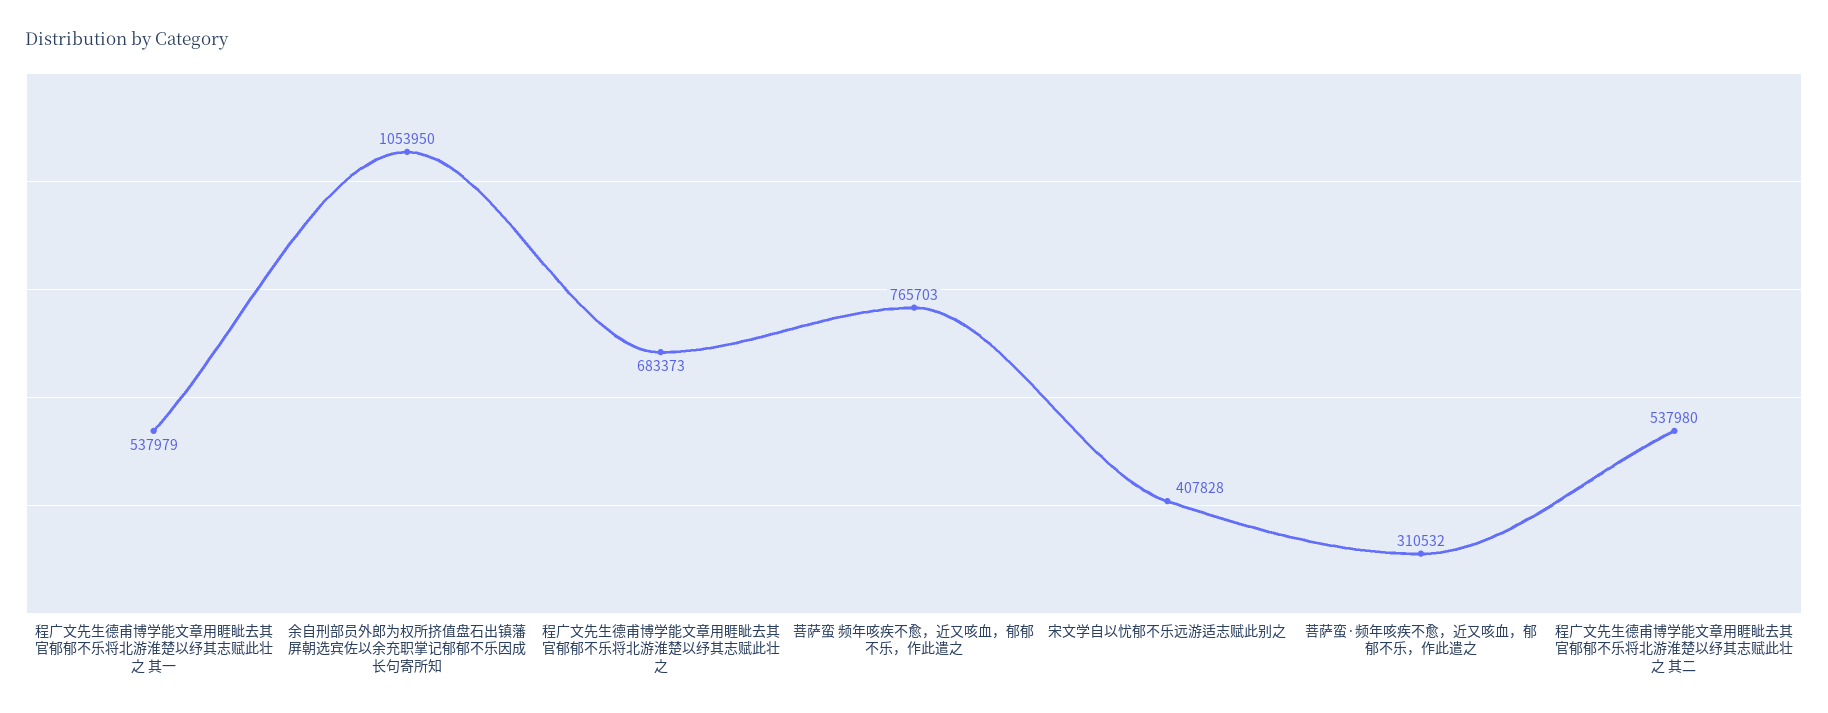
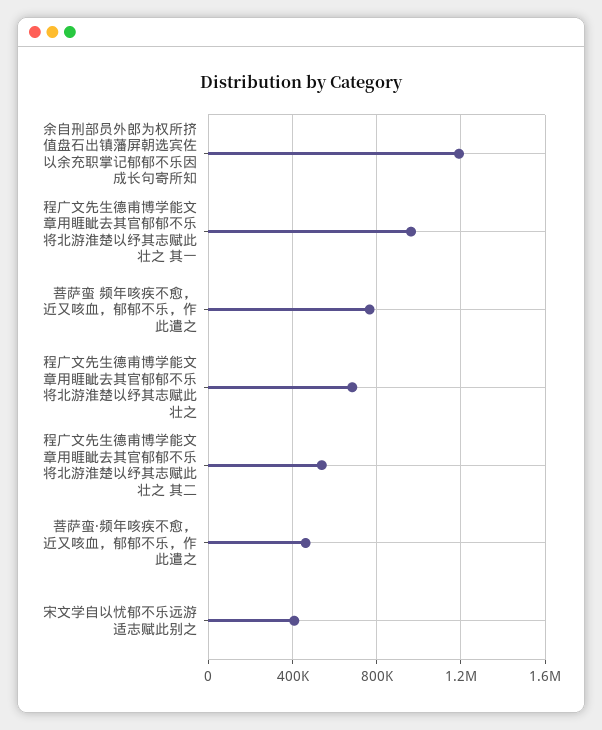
  {
-   "程广文先生德甫博学能文章用睚眦去其官郁郁不乐将北游淮楚以纾其志赋此壮之 其一": 537979,
+   "程广文先生德甫博学能文章用睚眦去其官郁郁不乐将北游淮楚以纾其志赋此壮之 其一": 950000,
-   "余自刑部员外郎为权所挤值盘石出镇藩屏朝选宾佐以余充职掌记郁郁不乐因成长句寄所知": 1053950,
+   "余自刑部员外郎为权所挤值盘石出镇藩屏朝选宾佐以余充职掌记郁郁不乐因成长句寄所知": 1200000,
    "程广文先生德甫博学能文章用睚眦去其官郁郁不乐将北游淮楚以纾其志赋此壮之": 683373,
    "菩萨蛮 频年咳疾不愈，近又咳血，郁郁不乐，作此遣之": 765703,
    "宋文学自以忧郁不乐远游适志赋此别之": 407828,
-   "菩萨蛮·频年咳疾不愈，近又咳血，郁郁不乐，作此遣之": 310532,
+   "菩萨蛮·频年咳疾不愈，近又咳血，郁郁不乐，作此遣之": 450000,
    "程广文先生德甫博学能文章用睚眦去其官郁郁不乐将北游淮楚以纾其志赋此壮之 其二": 537980
  }

